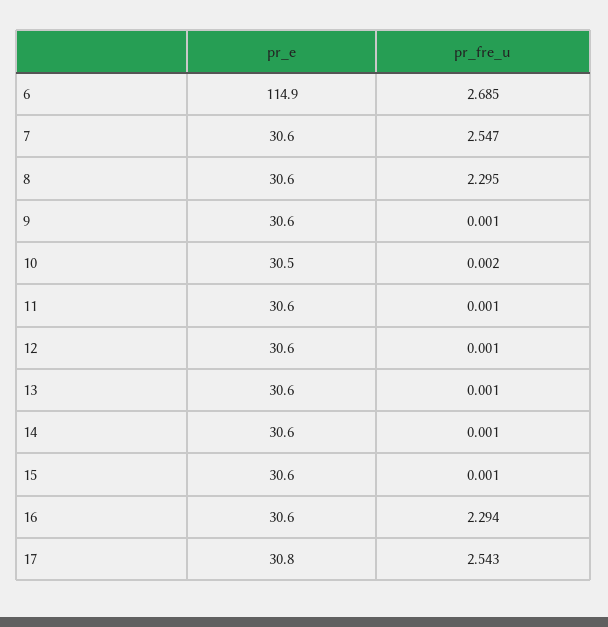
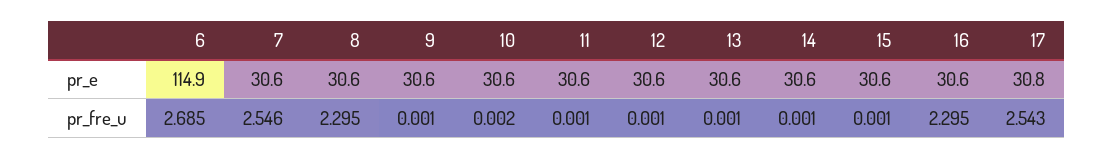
  {
    "pr_e": {
      "6": 114.9,
      "7": 30.6,
      "8": 30.6,
      "9": 30.6,
-     "10": 30.5,
+     "10": 30.6,
      "11": 30.6,
      "12": 30.6,
      "13": 30.6,
      "14": 30.6,
      "15": 30.6,
      "16": 30.6,
      "17": 30.8
    },
    "pr_fre_u": {
      "6": 2.685,
-     "7": 2.547,
+     "7": 2.546,
      "8": 2.295,
      "9": 0.001,
      "10": 0.002,
      "11": 0.001,
      "12": 0.001,
      "13": 0.001,
      "14": 0.001,
      "15": 0.001,
-     "16": 2.294,
+     "16": 2.295,
      "17": 2.543
    }
  }

